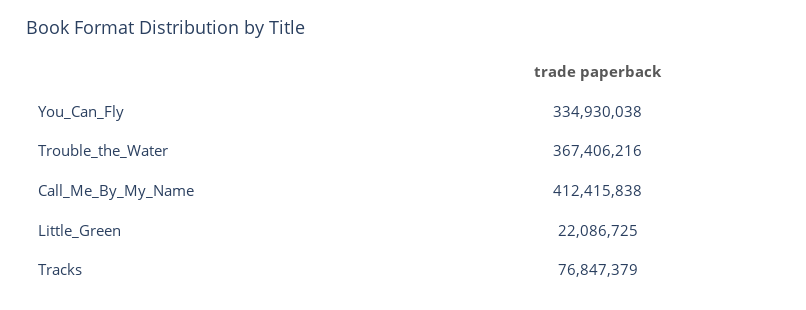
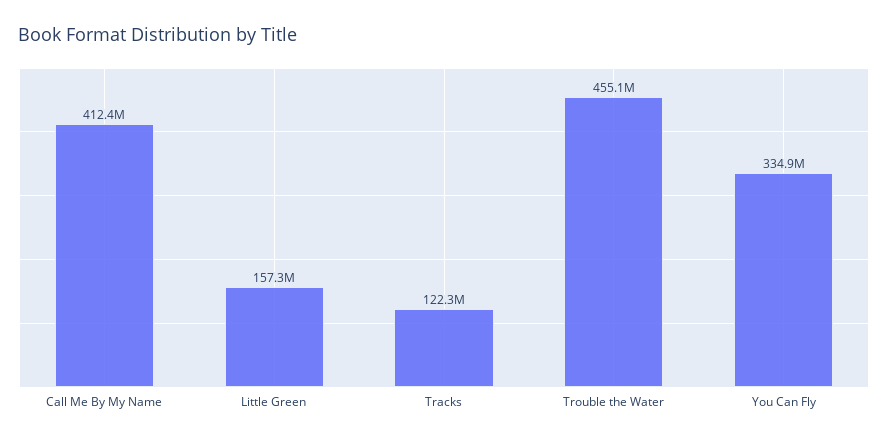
  {
    "You_Can_Fly": 334930038,
-   "Trouble_the_Water": 367406216,
+   "Trouble_the_Water": 455100000,
    "Call_Me_By_My_Name": 412415838,
-   "Little_Green": 22086725,
+   "Little_Green": 157300000,
-   "Tracks": 76847379
+   "Tracks": 122300000
  }

